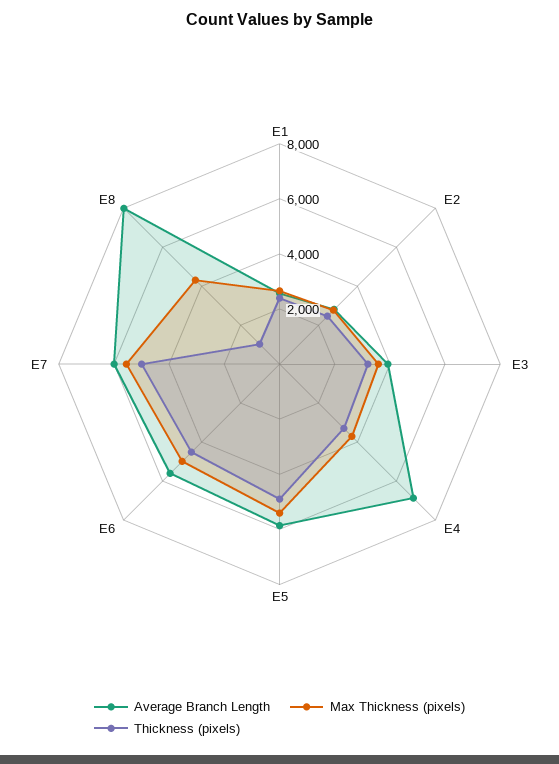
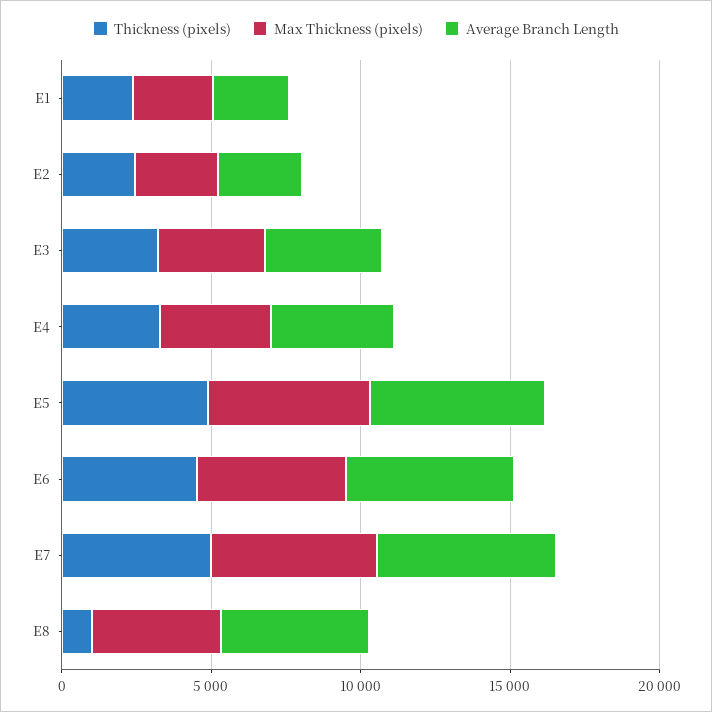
  {
    "Average Branch Length": {
      "E1": 2500,
      "E2": 3000,
      "E3": 4000,
-     "E4": 7000,
+     "E4": 4000,
      "E5": 6000,
      "E6": 5500,
      "E7": 6000,
-     "E8": 8000
+     "E8": 5000
    },
    "Max Thickness (pixels)": {
      "E1": 2500,
      "E2": 3000,
      "E3": 3500,
      "E4": 3500,
      "E5": 5500,
      "E6": 5000,
      "E7": 5500,
      "E8": 4500
    },
    "Thickness (pixels)": {
      "E1": 2500,
      "E2": 2500,
      "E3": 3000,
      "E4": 3500,
      "E5": 5000,
      "E6": 4500,
      "E7": 5000,
      "E8": 1000
    }
  }

